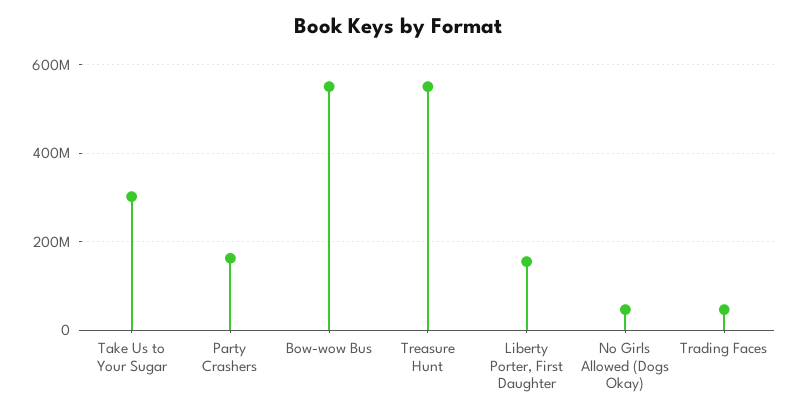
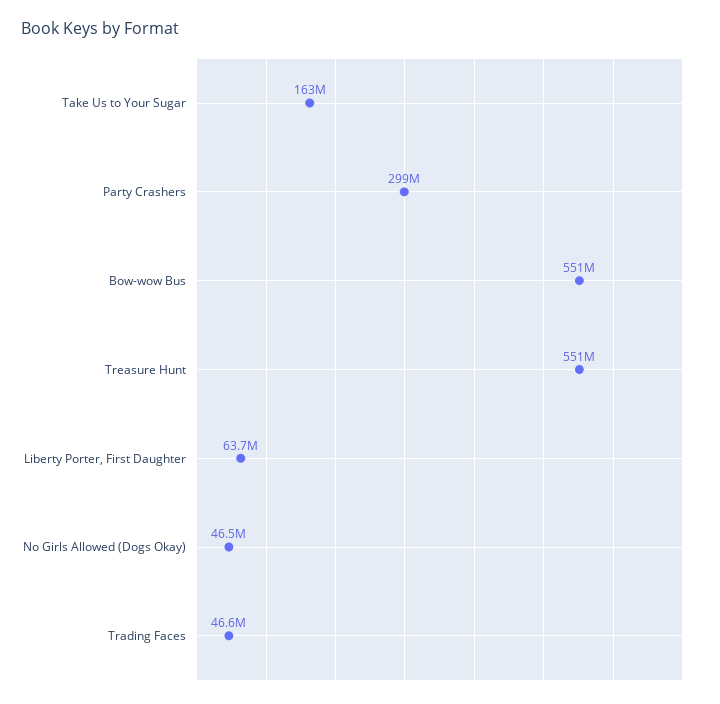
  {
-   "Take Us to Your Sugar": 300000000,
+   "Take Us to Your Sugar": 163000000,
-   "Party Crashers": 160000000,
+   "Party Crashers": 299000000,
    "Bow-wow Bus": 551000000,
    "Treasure Hunt": 551000000,
-   "Liberty Porter, First Daughter": 160000000,
+   "Liberty Porter, First Daughter": 63700000,
    "No Girls Allowed (Dogs Okay)": 46500000,
    "Trading Faces": 46600000
  }

